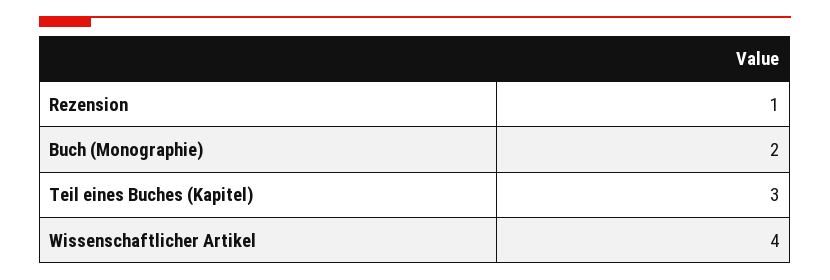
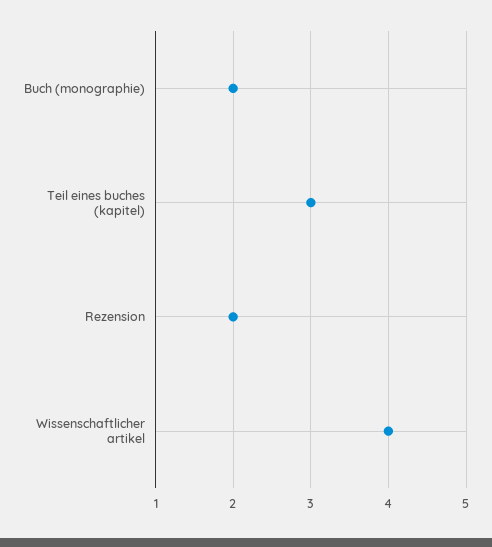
  {
-   "Rezension": 1,
+   "Rezension": 2,
    "Buch (Monographie)": 2,
    "Teil eines Buches (Kapitel)": 3,
    "Wissenschaftlicher Artikel": 4
  }

